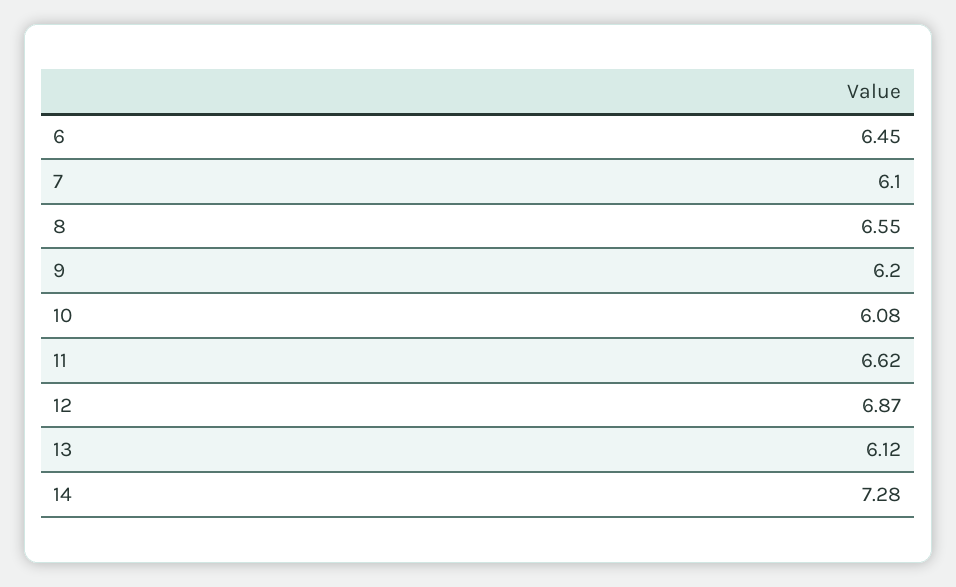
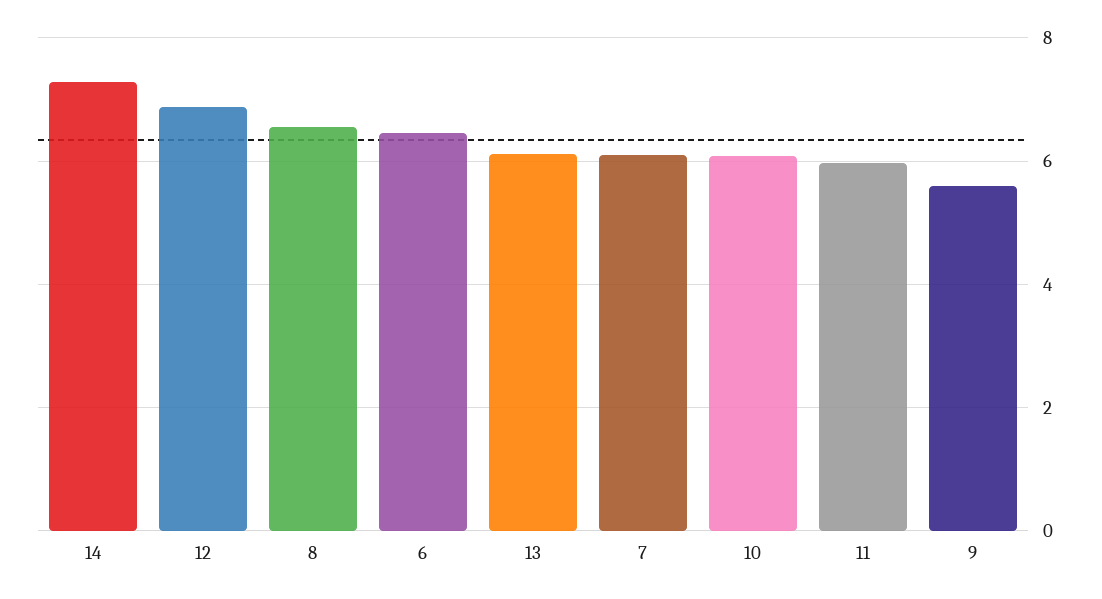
  {
    "6": 6.45,
    "7": 6.1,
    "8": 6.55,
-   "9": 6.2,
+   "9": 5.6,
    "10": 6.08,
-   "11": 6.62,
+   "11": 6,
    "12": 6.87,
    "13": 6.12,
    "14": 7.28
  }

